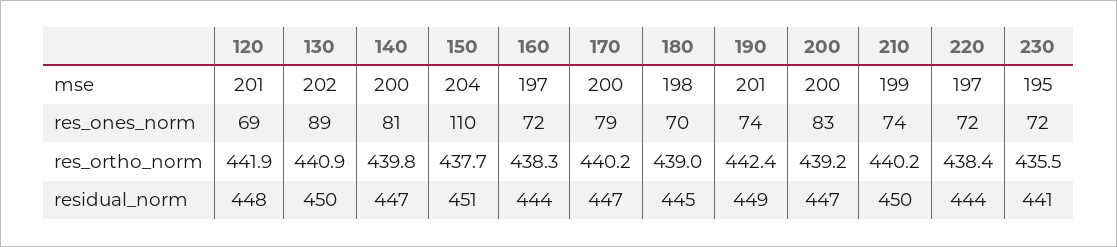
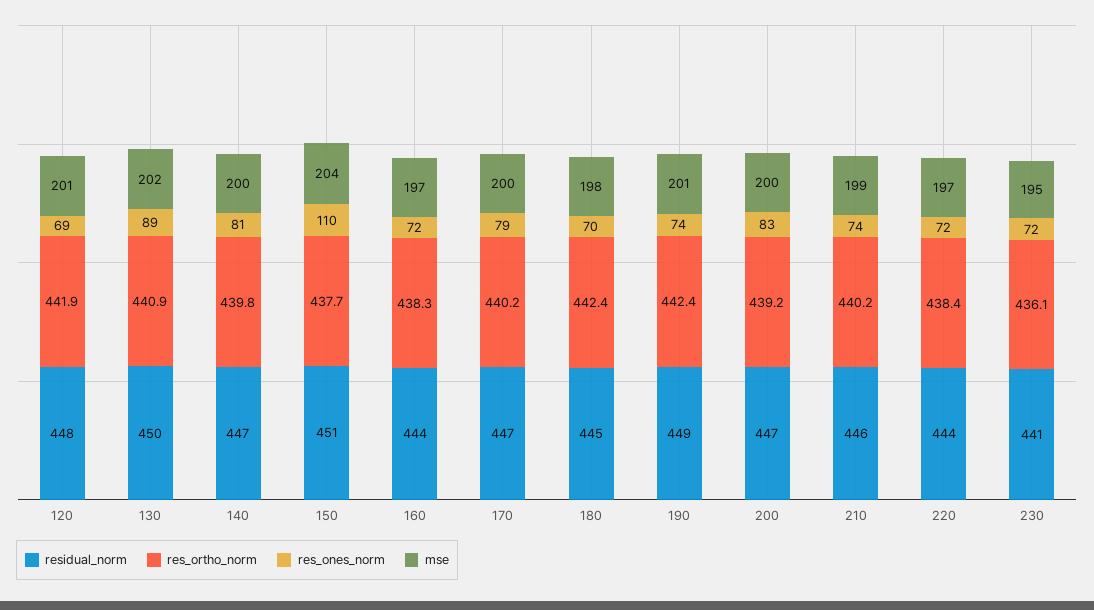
  {
    "mse": {
      "120": 201,
      "130": 202,
      "140": 200,
      "150": 204,
      "160": 197,
      "170": 200,
      "180": 198,
      "190": 201,
      "200": 200,
      "210": 199,
      "220": 197,
      "230": 195
    },
    "res_ones_norm": {
      "120": 69,
      "130": 89,
      "140": 81,
      "150": 110,
      "160": 72,
      "170": 79,
      "180": 70,
      "190": 74,
      "200": 83,
      "210": 74,
      "220": 72,
      "230": 72
    },
    "res_ortho_norm": {
      "120": 441.9,
      "130": 440.9,
      "140": 439.8,
      "150": 437.7,
      "160": 438.3,
      "170": 440.2,
-     "180": 439,
+     "180": 442.4,
      "190": 442.4,
      "200": 439.2,
      "210": 440.2,
      "220": 438.4,
-     "230": 435.5
+     "230": 436.1
    },
    "residual_norm": {
      "120": 448,
      "130": 450,
      "140": 447,
      "150": 451,
      "160": 444,
      "170": 447,
      "180": 445,
      "190": 449,
      "200": 447,
-     "210": 450,
+     "210": 446,
      "220": 444,
      "230": 441
    }
  }

